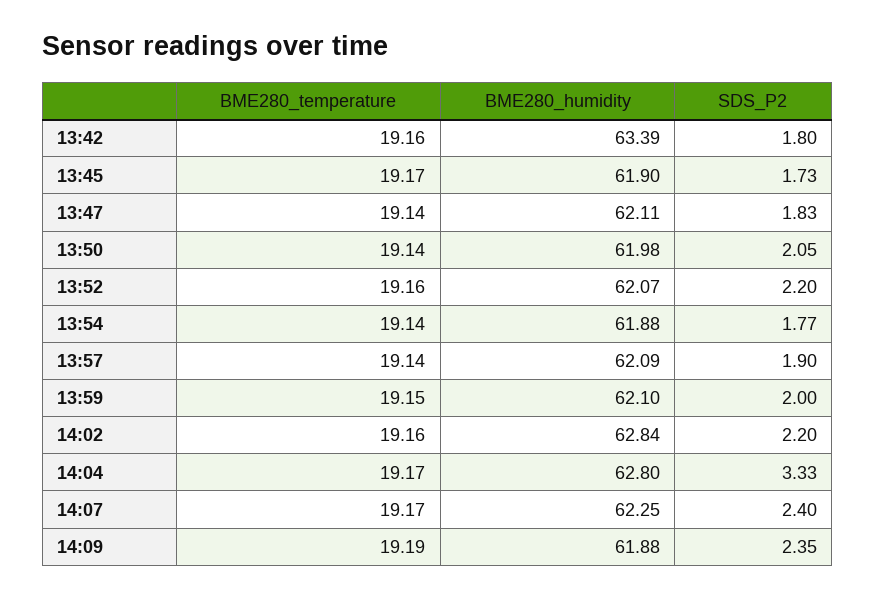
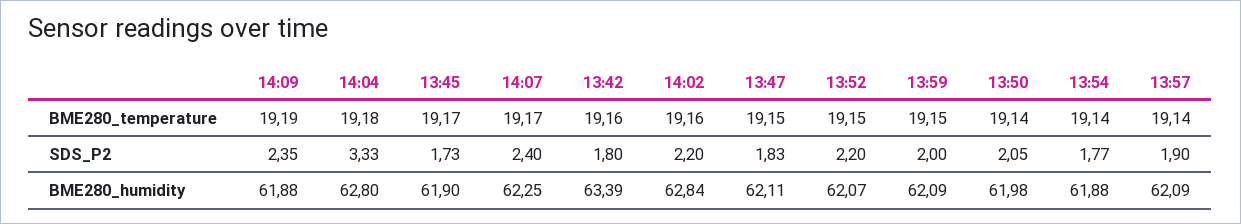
  {
    "BME280_temperature": {
      "13:42": 19.16,
      "13:45": 19.17,
-     "13:47": 19.14,
+     "13:47": 19.15,
      "13:50": 19.14,
-     "13:52": 19.16,
+     "13:52": 19.15,
      "13:54": 19.14,
      "13:57": 19.14,
      "13:59": 19.15,
      "14:02": 19.16,
-     "14:04": 19.17,
+     "14:04": 19.18,
      "14:07": 19.17,
      "14:09": 19.19
    },
    "BME280_humidity": {
      "13:42": 63.39,
      "13:45": 61.9,
      "13:47": 62.11,
      "13:50": 61.98,
      "13:52": 62.07,
      "13:54": 61.88,
      "13:57": 62.09,
-     "13:59": 62.1,
+     "13:59": 62.09,
      "14:02": 62.84,
      "14:04": 62.8,
      "14:07": 62.25,
      "14:09": 61.88
    },
    "SDS_P2": {
      "13:42": 1.8,
      "13:45": 1.73,
      "13:47": 1.83,
      "13:50": 2.05,
      "13:52": 2.2,
      "13:54": 1.77,
      "13:57": 1.9,
      "13:59": 2,
      "14:02": 2.2,
      "14:04": 3.33,
      "14:07": 2.4,
      "14:09": 2.35
    }
  }

